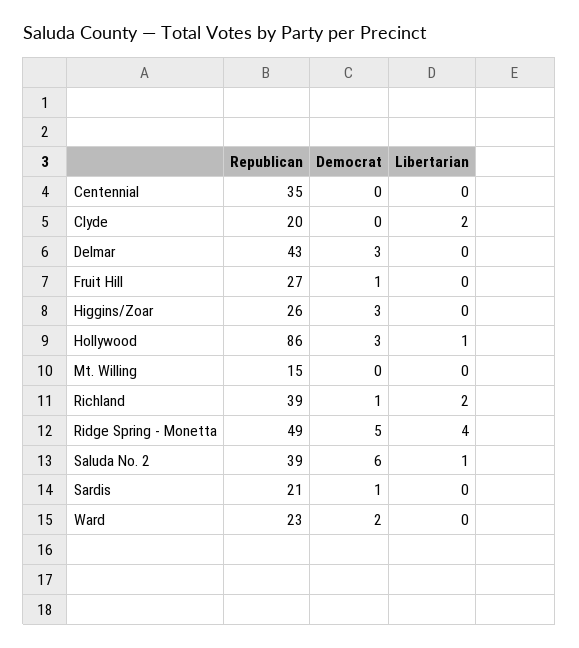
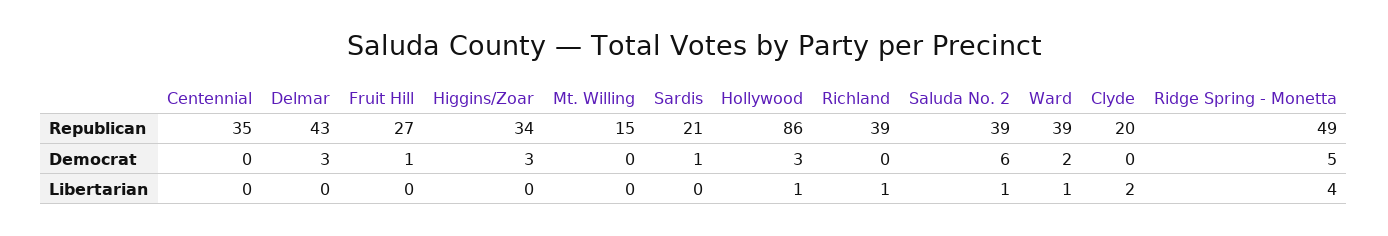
  {
    "Republican": {
      "Centennial": 35,
      "Clyde": 20,
      "Delmar": 43,
      "Fruit Hill": 27,
-     "Higgins/Zoar": 26,
+     "Higgins/Zoar": 34,
      "Hollywood": 86,
      "Mt. Willing": 15,
      "Richland": 39,
      "Ridge Spring - Monetta": 49,
      "Saluda No. 2": 39,
      "Sardis": 21,
-     "Ward": 23
+     "Ward": 39
    },
    "Democrat": {
      "Centennial": 0,
      "Clyde": 0,
      "Delmar": 3,
      "Fruit Hill": 1,
      "Higgins/Zoar": 3,
      "Hollywood": 3,
      "Mt. Willing": 0,
-     "Richland": 1,
+     "Richland": 0,
      "Ridge Spring - Monetta": 5,
      "Saluda No. 2": 6,
      "Sardis": 1,
      "Ward": 2
    },
    "Libertarian": {
      "Centennial": 0,
      "Clyde": 2,
      "Delmar": 0,
      "Fruit Hill": 0,
      "Higgins/Zoar": 0,
      "Hollywood": 1,
      "Mt. Willing": 0,
-     "Richland": 2,
+     "Richland": 1,
      "Ridge Spring - Monetta": 4,
      "Saluda No. 2": 1,
      "Sardis": 0,
-     "Ward": 0
+     "Ward": 1
    }
  }

